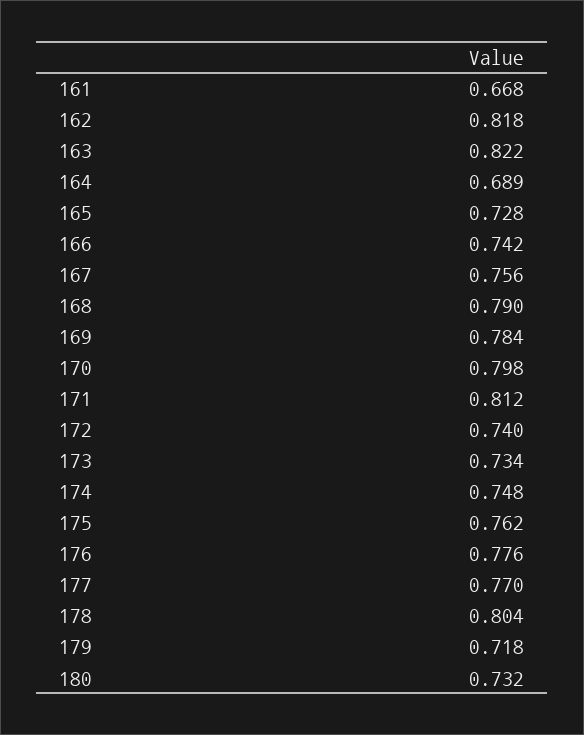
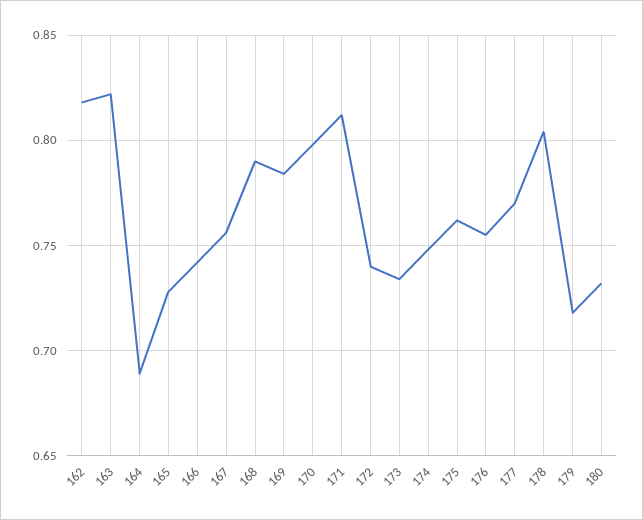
  {
-   "161": 0.668,
    "162": 0.818,
    "163": 0.822,
    "164": 0.689,
    "165": 0.728,
    "166": 0.742,
    "167": 0.756,
    "168": 0.79,
    "169": 0.784,
    "170": 0.798,
    "171": 0.812,
    "172": 0.74,
    "173": 0.734,
    "174": 0.748,
    "175": 0.762,
-   "176": 0.776,
+   "176": 0.755,
    "177": 0.77,
    "178": 0.804,
    "179": 0.718,
    "180": 0.732
  }

